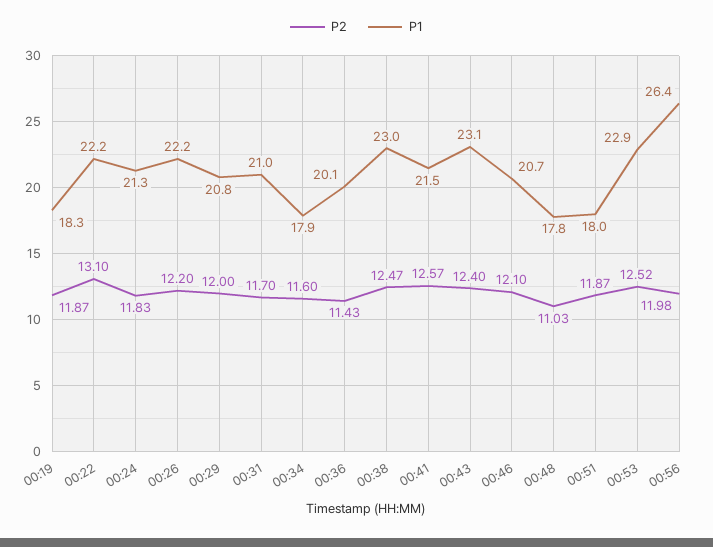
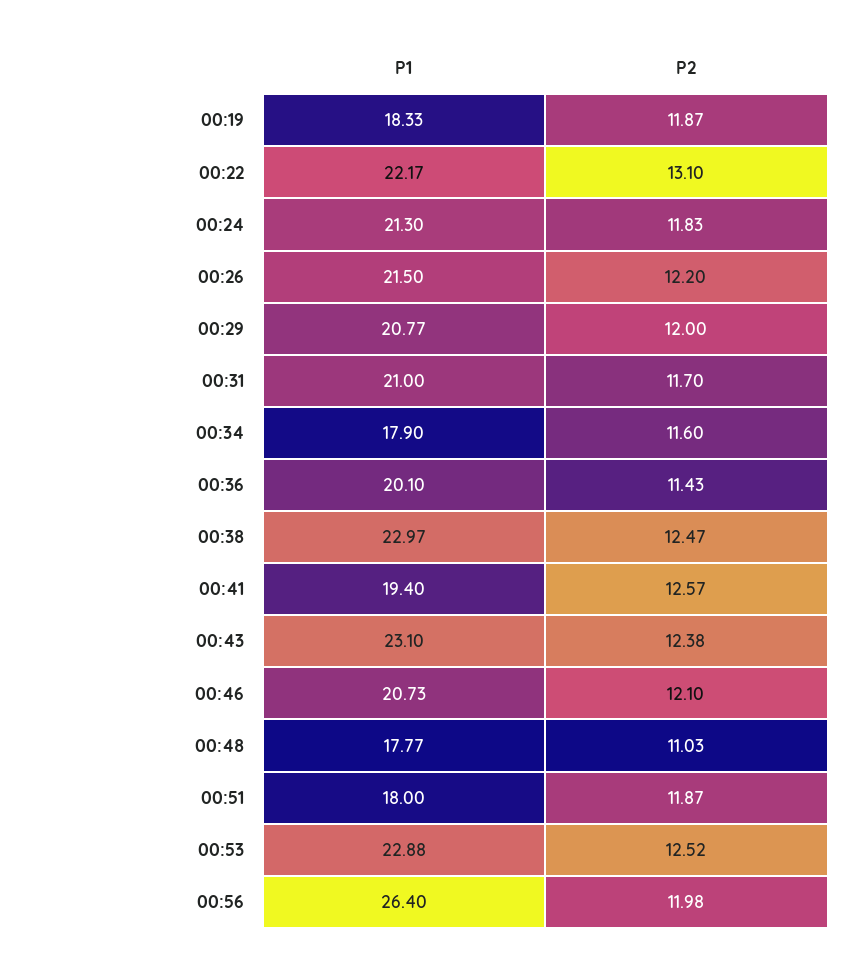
  {
    "P2": {
      "00:19": 11.87,
      "00:22": 13.1,
      "00:24": 11.83,
      "00:26": 12.2,
      "00:29": 12,
      "00:31": 11.7,
      "00:34": 11.6,
      "00:36": 11.43,
      "00:38": 12.47,
      "00:41": 12.57,
-     "00:43": 12.4,
+     "00:43": 12.38,
      "00:46": 12.1,
      "00:48": 11.03,
      "00:51": 11.87,
      "00:53": 12.52,
      "00:56": 11.98
    },
    "P1": {
      "00:19": 18.33,
      "00:22": 22.17,
      "00:24": 21.3,
-     "00:26": 22.2,
+     "00:26": 21.5,
      "00:29": 20.77,
      "00:31": 21,
      "00:34": 17.9,
      "00:36": 20.1,
      "00:38": 22.97,
-     "00:41": 21.5,
+     "00:41": 19.4,
      "00:43": 23.1,
      "00:46": 20.73,
      "00:48": 17.77,
      "00:51": 18,
      "00:53": 22.88,
      "00:56": 26.4
    }
  }

